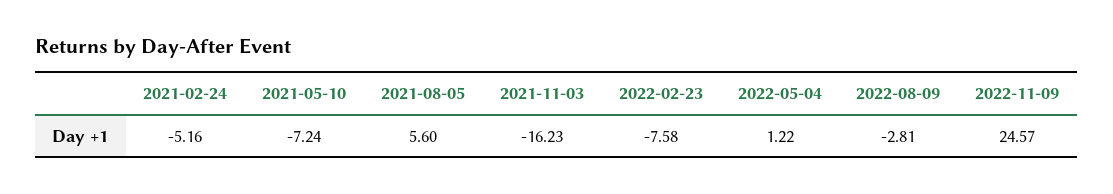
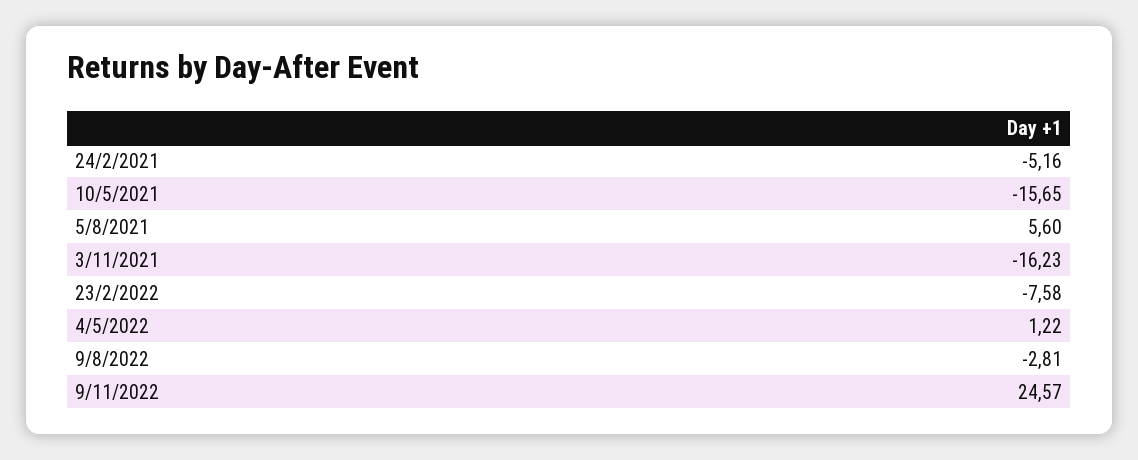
  {
    "2021-02-24": -5.16,
-   "2021-05-10": -7.24,
+   "2021-05-10": -15.65,
    "2021-08-05": 5.6,
    "2021-11-03": -16.23,
    "2022-02-23": -7.58,
    "2022-05-04": 1.22,
    "2022-08-09": -2.81,
    "2022-11-09": 24.57
  }

